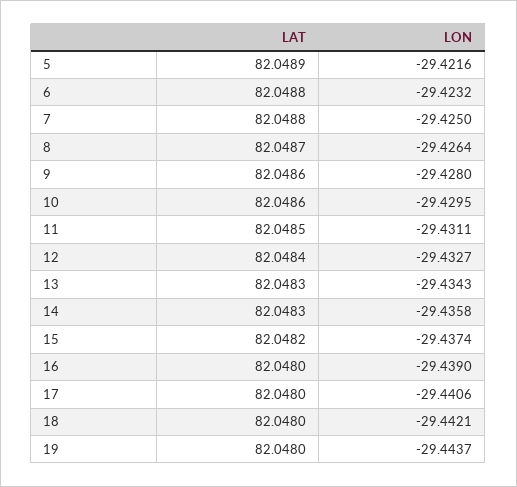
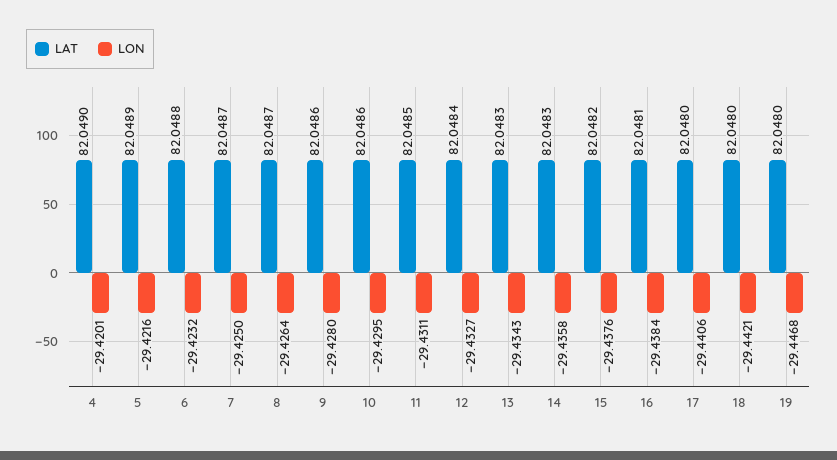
  {
    "LAT": {
      "5": 82.0489,
      "6": 82.0488,
-     "7": 82.0488,
+     "7": 82.0487,
      "8": 82.0487,
      "9": 82.0486,
      "10": 82.0486,
      "11": 82.0485,
      "12": 82.0484,
      "13": 82.0483,
      "14": 82.0483,
      "15": 82.0482,
-     "16": 82.048,
+     "16": 82.0481,
      "17": 82.048,
      "18": 82.048,
-     "19": 82.048
+     "19": 82.048,
+     "4": 82.049
    },
    "LON": {
      "5": -29.4216,
      "6": -29.4232,
      "7": -29.425,
      "8": -29.4264,
      "9": -29.428,
      "10": -29.4295,
      "11": -29.4311,
      "12": -29.4327,
      "13": -29.4343,
      "14": -29.4358,
-     "15": -29.4374,
+     "15": -29.4376,
-     "16": -29.439,
+     "16": -29.4384,
      "17": -29.4406,
      "18": -29.4421,
-     "19": -29.4437
+     "19": -29.4468,
+     "4": -29.4201
    }
  }

